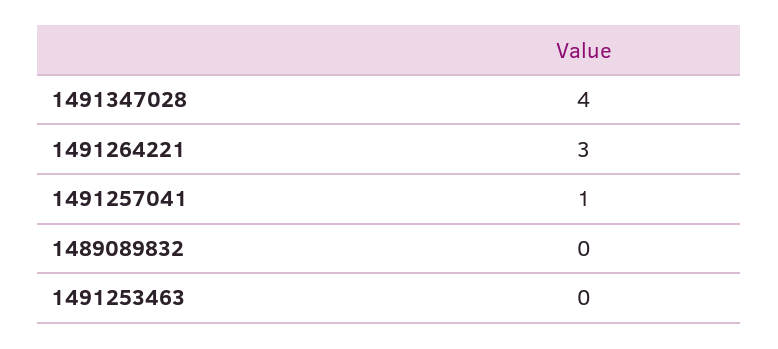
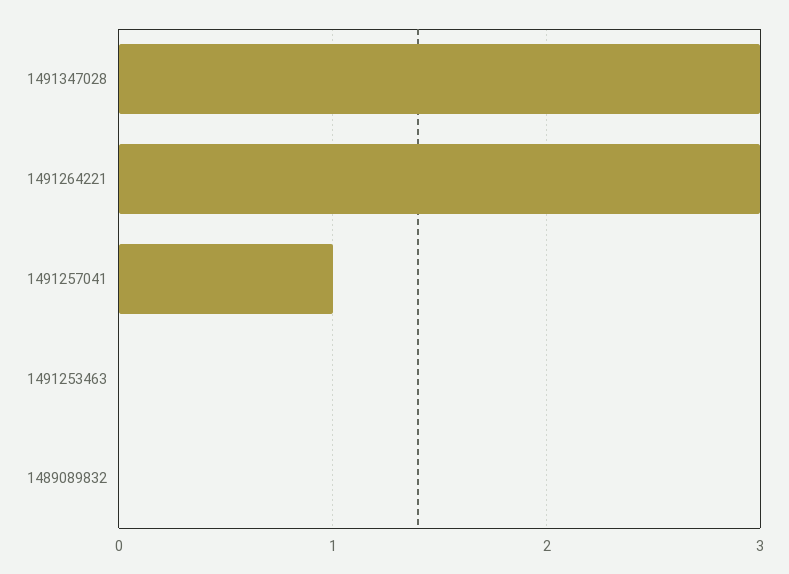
  {
-   "1491347028": 4,
+   "1491347028": 3,
    "1491264221": 3,
    "1491257041": 1,
    "1489089832": 0,
    "1491253463": 0
  }

